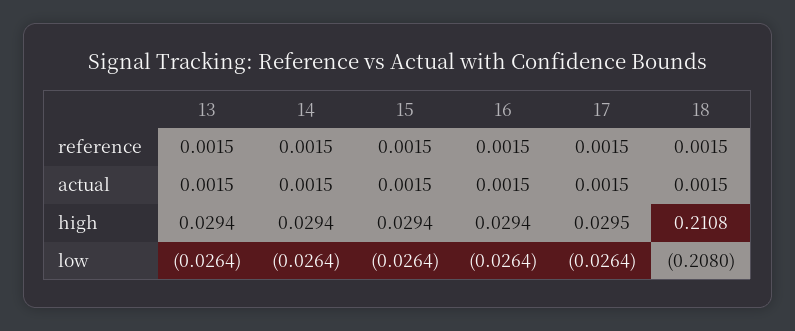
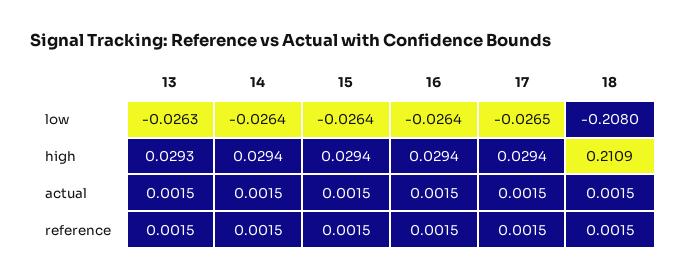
  {
    "13": {
      "reference": 0.0015,
      "actual": 0.0015,
-     "high": 0.0294,
+     "high": 0.0293,
-     "low": -0.0264
+     "low": -0.0263
    },
    "14": {
      "reference": 0.0015,
      "actual": 0.0015,
      "high": 0.0294,
      "low": -0.0264
    },
    "15": {
      "reference": 0.0015,
      "actual": 0.0015,
      "high": 0.0294,
      "low": -0.0264
    },
    "16": {
      "reference": 0.0015,
      "actual": 0.0015,
      "high": 0.0294,
      "low": -0.0264
    },
    "17": {
      "reference": 0.0015,
      "actual": 0.0015,
-     "high": 0.0295,
+     "high": 0.0294,
-     "low": -0.0264
+     "low": -0.0265
    },
    "18": {
      "reference": 0.0015,
      "actual": 0.0015,
-     "high": 0.2108,
+     "high": 0.2109,
      "low": -0.208
    }
  }

